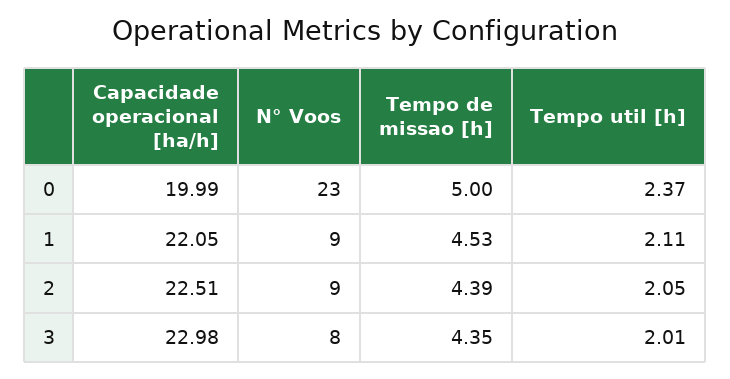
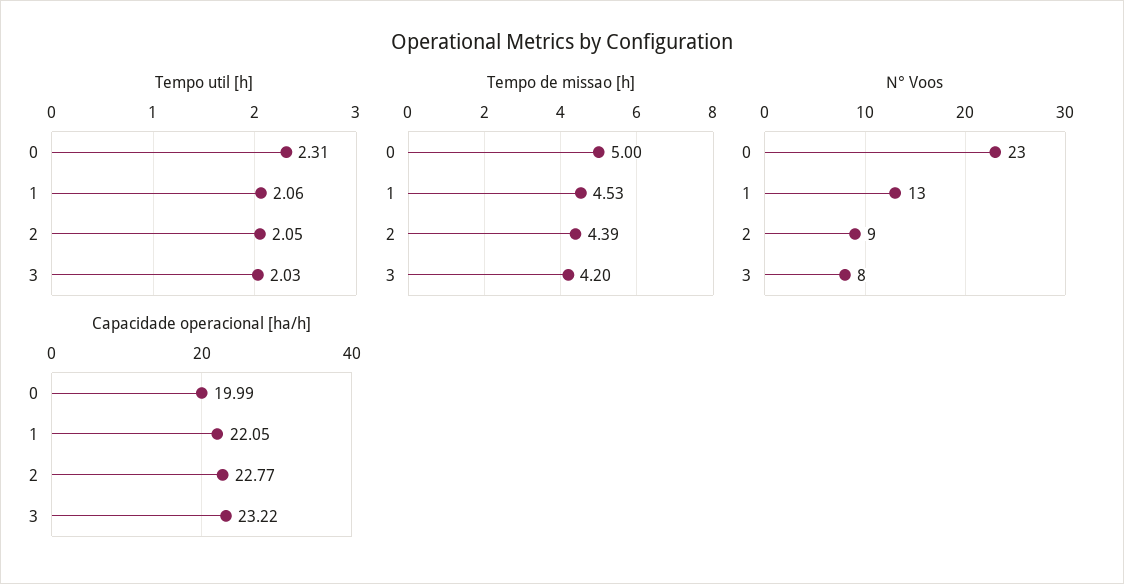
  {
    "Capacidade operacional [ha/h]": {
      "0": 19.99,
      "1": 22.05,
-     "2": 22.51,
+     "2": 22.77,
-     "3": 22.98
+     "3": 23.22
    },
    "N° Voos": {
      "0": 23,
-     "1": 9,
+     "1": 13,
      "2": 9,
      "3": 8
    },
    "Tempo de missao [h]": {
      "0": 5,
      "1": 4.53,
      "2": 4.39,
-     "3": 4.35
+     "3": 4.2
    },
    "Tempo util [h]": {
-     "0": 2.37,
+     "0": 2.31,
-     "1": 2.11,
+     "1": 2.06,
      "2": 2.05,
-     "3": 2.01
+     "3": 2.03
    }
  }

